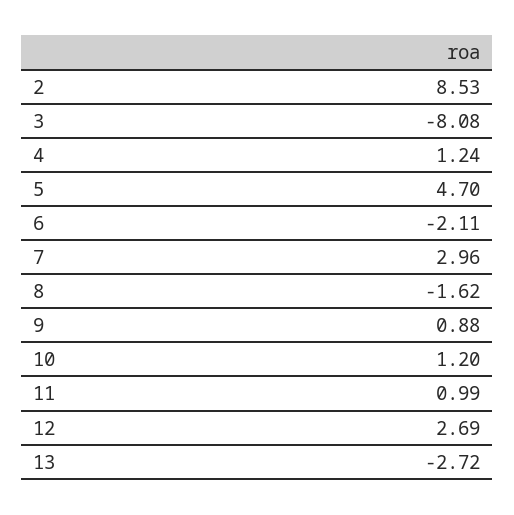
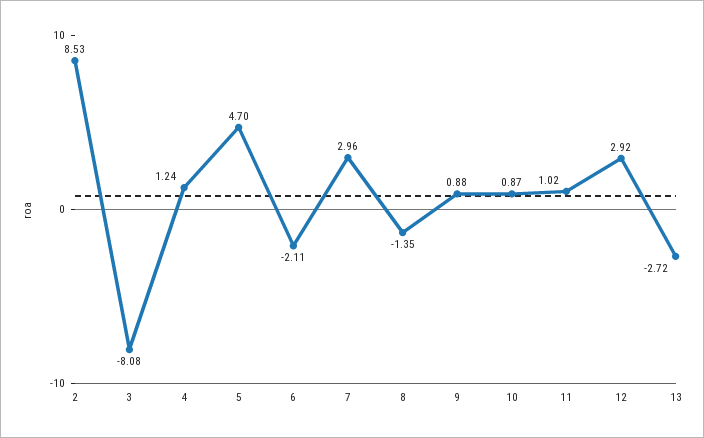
  {
    "2": 8.53,
    "3": -8.08,
    "4": 1.24,
    "5": 4.7,
    "6": -2.11,
    "7": 2.96,
-   "8": -1.62,
+   "8": -1.35,
    "9": 0.88,
-   "10": 1.2,
+   "10": 0.87,
-   "11": 0.99,
+   "11": 1.02,
-   "12": 2.69,
+   "12": 2.92,
    "13": -2.72
  }

